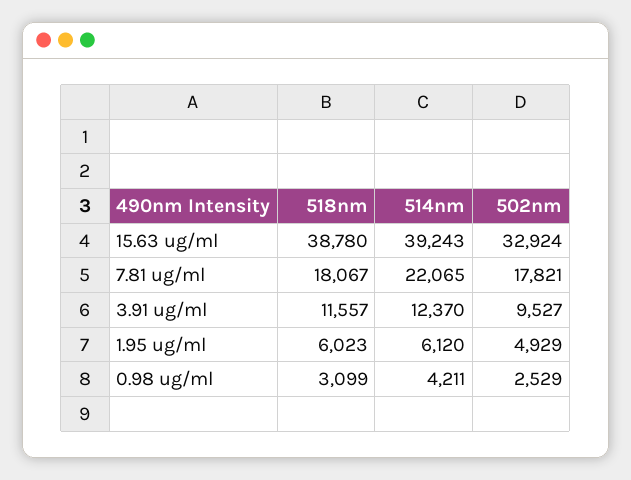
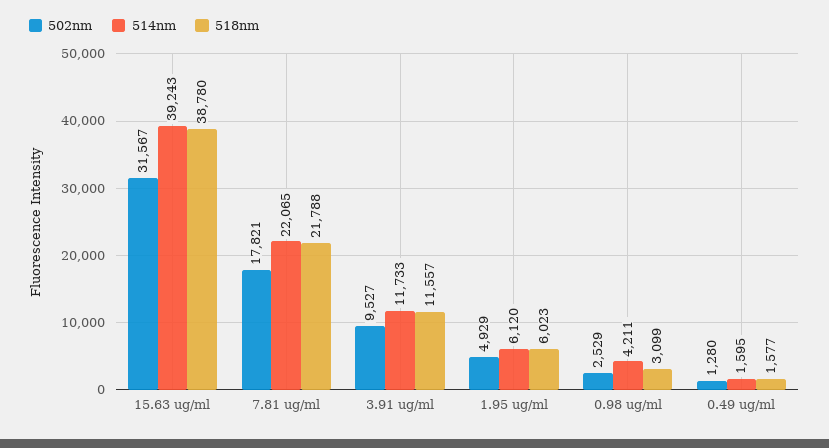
  {
    "518nm": {
      "15.63 ug/ml": 38780,
-     "7.81 ug/ml": 18067,
+     "7.81 ug/ml": 21788,
      "3.91 ug/ml": 11557,
      "1.95 ug/ml": 6023,
-     "0.98 ug/ml": 3099
+     "0.98 ug/ml": 3099,
+     "0.49 ug/ml": 1577
    },
    "514nm": {
      "15.63 ug/ml": 39243,
      "7.81 ug/ml": 22065,
-     "3.91 ug/ml": 12370,
+     "3.91 ug/ml": 11733,
      "1.95 ug/ml": 6120,
-     "0.98 ug/ml": 4211
+     "0.98 ug/ml": 4211,
+     "0.49 ug/ml": 1595
    },
    "502nm": {
-     "15.63 ug/ml": 32924,
+     "15.63 ug/ml": 31567,
      "7.81 ug/ml": 17821,
      "3.91 ug/ml": 9527,
      "1.95 ug/ml": 4929,
-     "0.98 ug/ml": 2529
+     "0.98 ug/ml": 2529,
+     "0.49 ug/ml": 1280
    }
  }

